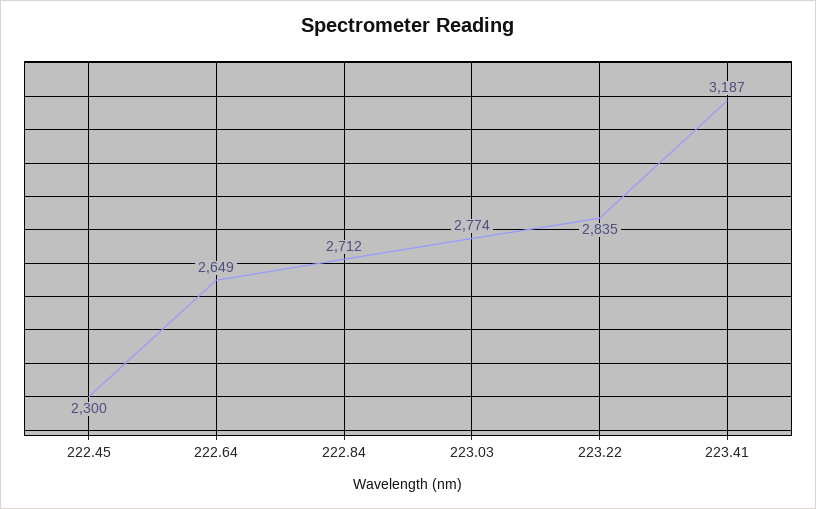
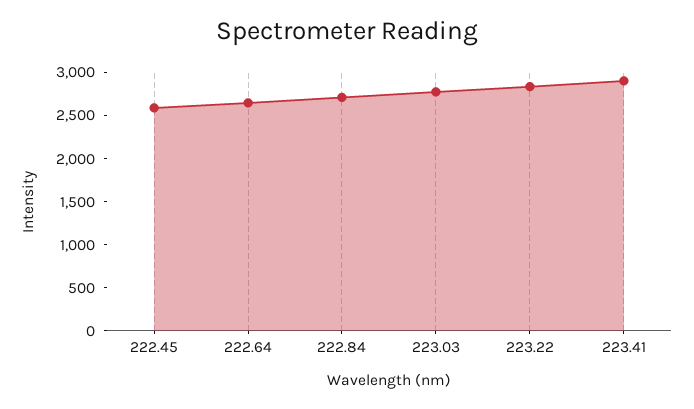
  {
-   "222.45": 2300,
+   "222.45": 2600,
    "222.64": 2649,
    "222.84": 2712,
    "223.03": 2774,
    "223.22": 2835,
-   "223.41": 3187
+   "223.41": 2900
  }

